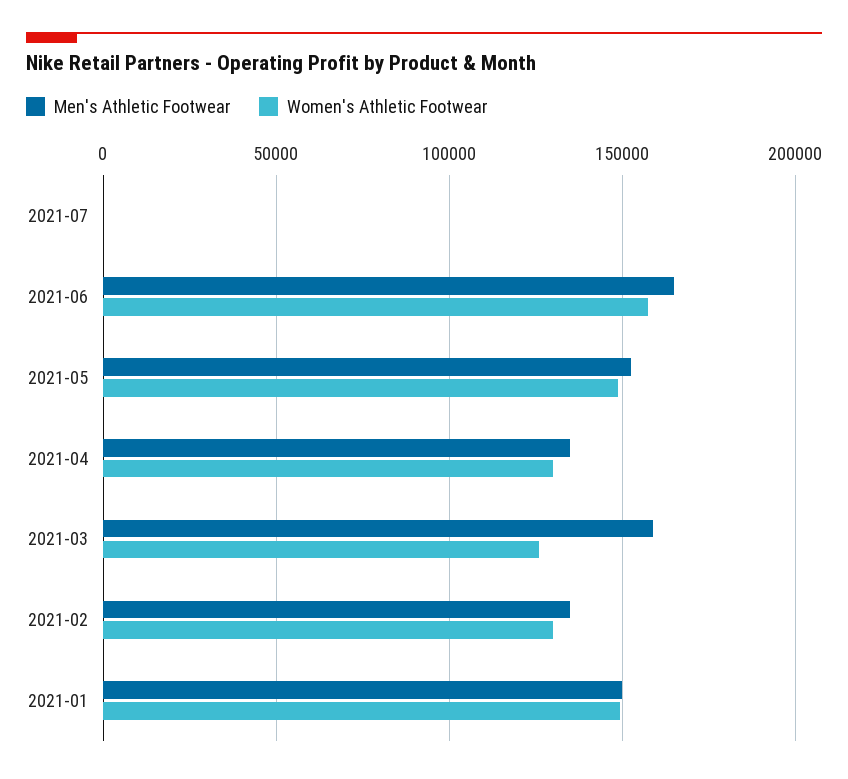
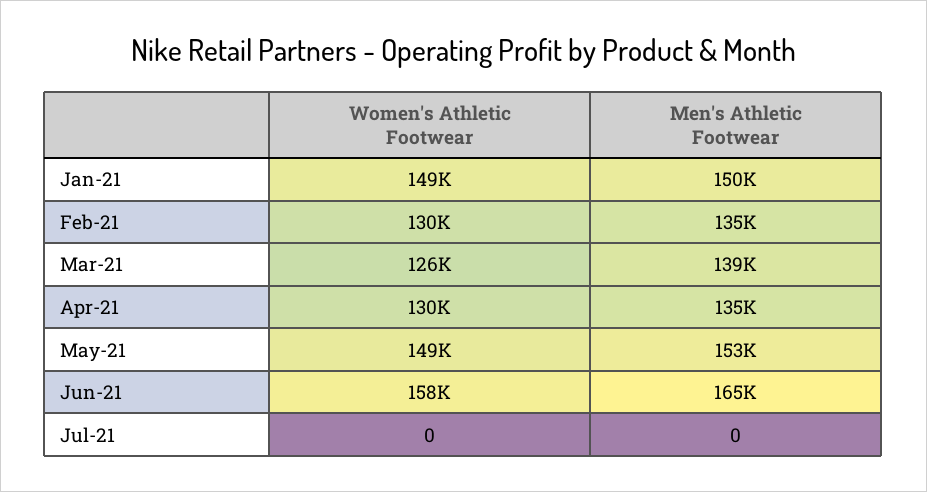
  {
    "Men's Athletic Footwear": {
      "2021-07": 0,
      "2021-06": 165000,
      "2021-05": 153000,
      "2021-04": 135000,
-     "2021-03": 160000,
+     "2021-03": 139000,
      "2021-02": 135000,
      "2021-01": 150000
    },
    "Women's Athletic Footwear": {
      "2021-07": 0,
      "2021-06": 158000,
      "2021-05": 149000,
      "2021-04": 130000,
      "2021-03": 126000,
      "2021-02": 130000,
      "2021-01": 149000
    }
  }

